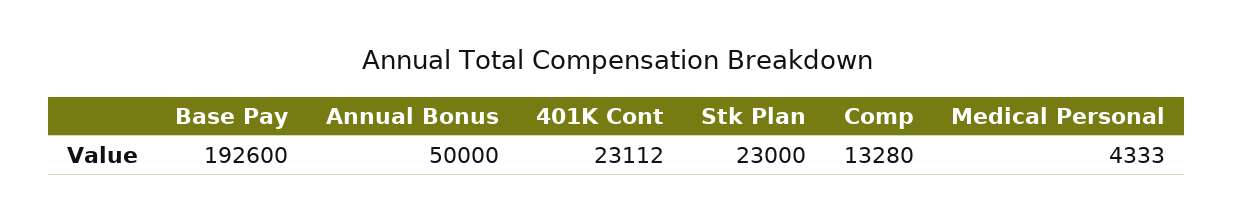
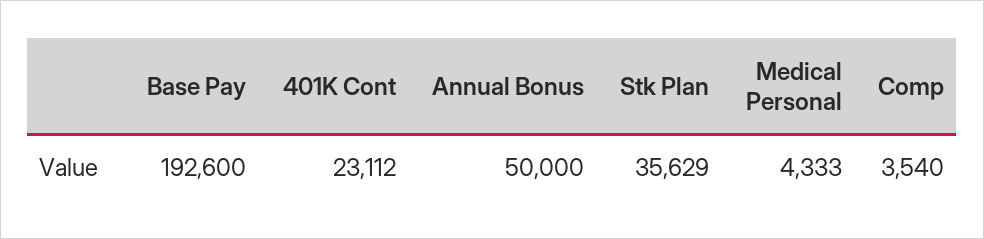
  {
    "Base Pay": 192600,
    "Annual Bonus": 50000,
    "401K Cont": 23112,
-   "Stk Plan": 23000,
+   "Stk Plan": 35629,
-   "Comp": 13280,
+   "Comp": 3540,
    "Medical Personal": 4333
  }

